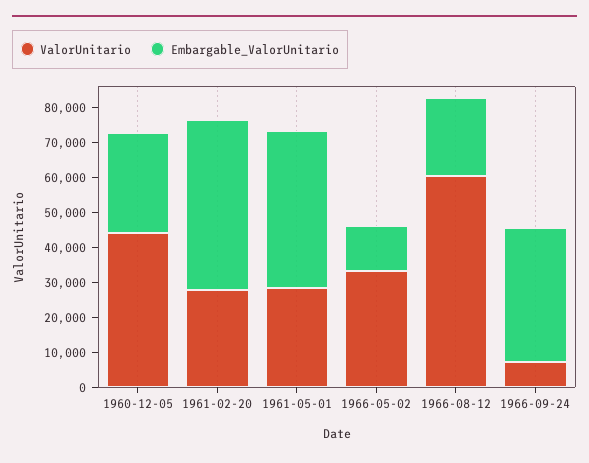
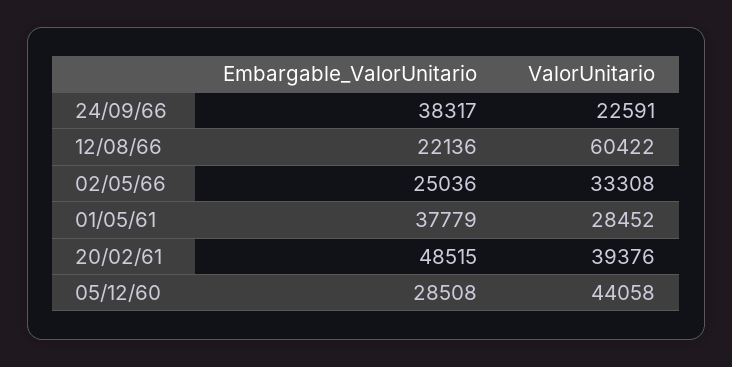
  {
    "ValorUnitario": {
      "1960-12-05": 44058,
-     "1961-02-20": 27500,
+     "1961-02-20": 39376,
      "1961-05-01": 28452,
      "1966-05-02": 33308,
      "1966-08-12": 60422,
-     "1966-09-24": 7500
+     "1966-09-24": 22591
    },
    "Embargable_ValorUnitario": {
      "1960-12-05": 28508,
      "1961-02-20": 48515,
-     "1961-05-01": 45000,
+     "1961-05-01": 37779,
-     "1966-05-02": 12500,
+     "1966-05-02": 25036,
      "1966-08-12": 22136,
      "1966-09-24": 38317
    }
  }

